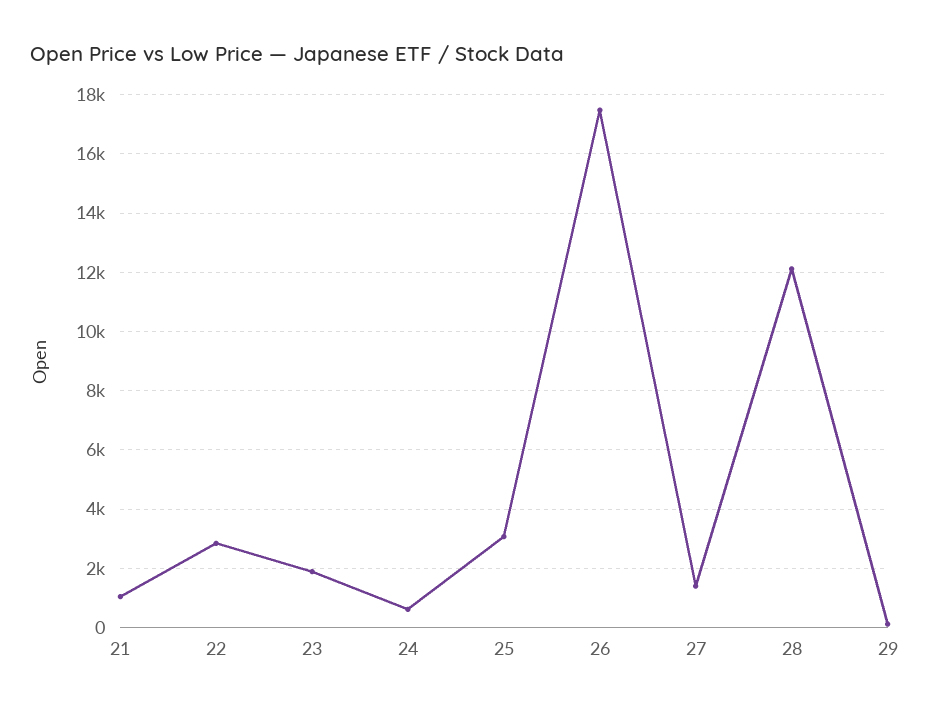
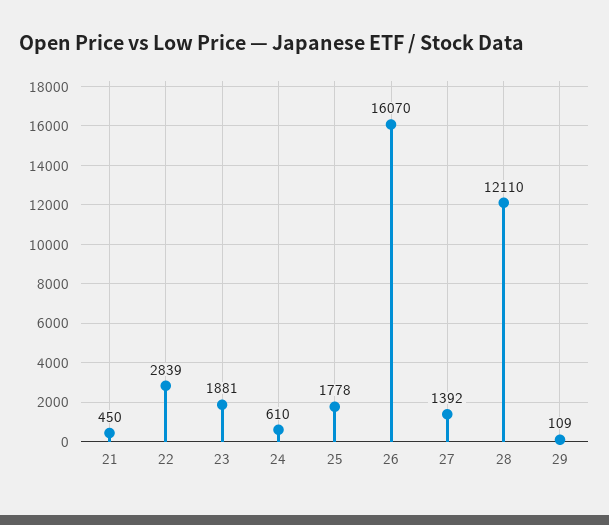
  {
-   "21": 1000,
+   "21": 450,
    "22": 2839,
    "23": 1881,
    "24": 610,
-   "25": 3000,
+   "25": 1778,
-   "26": 17500,
+   "26": 16070,
    "27": 1392,
    "28": 12110,
    "29": 109
  }

